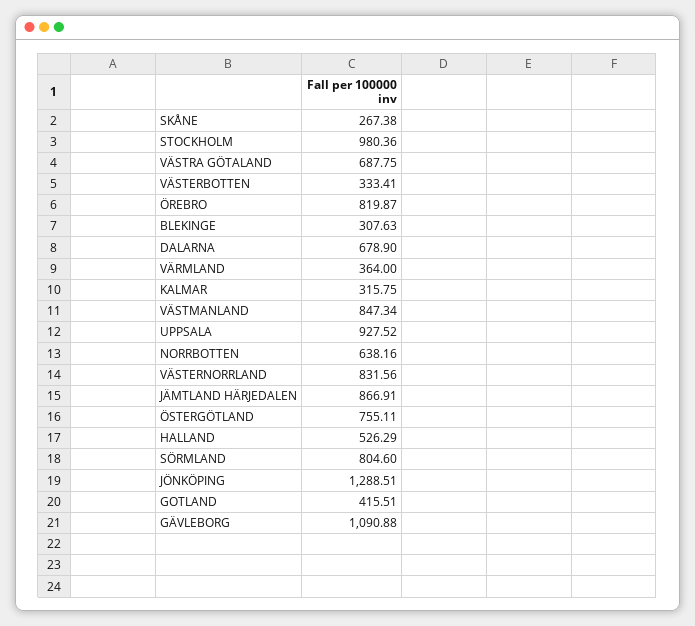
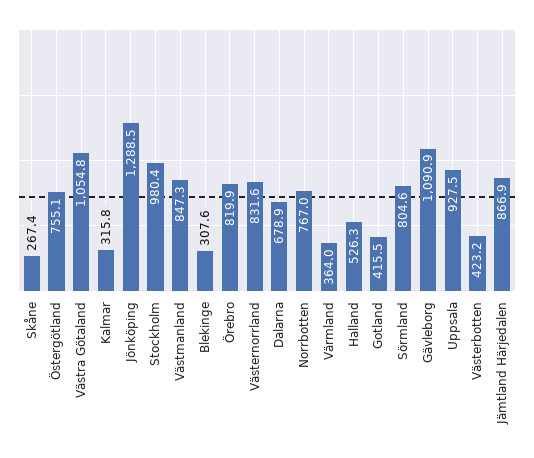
  {
    "SKÅNE": 267.38,
    "STOCKHOLM": 980.36,
-   "VÄSTRA GÖTALAND": 687.75,
+   "VÄSTRA GÖTALAND": 1054.8,
-   "VÄSTERBOTTEN": 333.41,
+   "VÄSTERBOTTEN": 423.2,
    "ÖREBRO": 819.87,
    "BLEKINGE": 307.63,
    "DALARNA": 678.9,
    "VÄRMLAND": 364,
    "KALMAR": 315.75,
    "VÄSTMANLAND": 847.34,
    "UPPSALA": 927.52,
-   "NORRBOTTEN": 638.16,
+   "NORRBOTTEN": 767,
    "VÄSTERNORRLAND": 831.56,
    "JÄMTLAND HÄRJEDALEN": 866.91,
    "ÖSTERGÖTLAND": 755.11,
    "HALLAND": 526.29,
    "SÖRMLAND": 804.6,
    "JÖNKÖPING": 1288.51,
    "GOTLAND": 415.51,
    "GÄVLEBORG": 1090.88
  }

